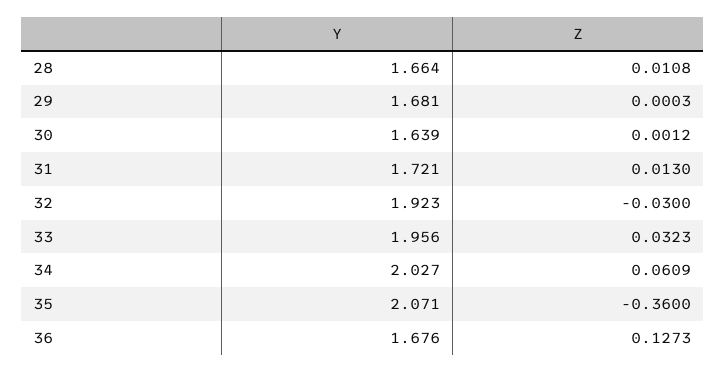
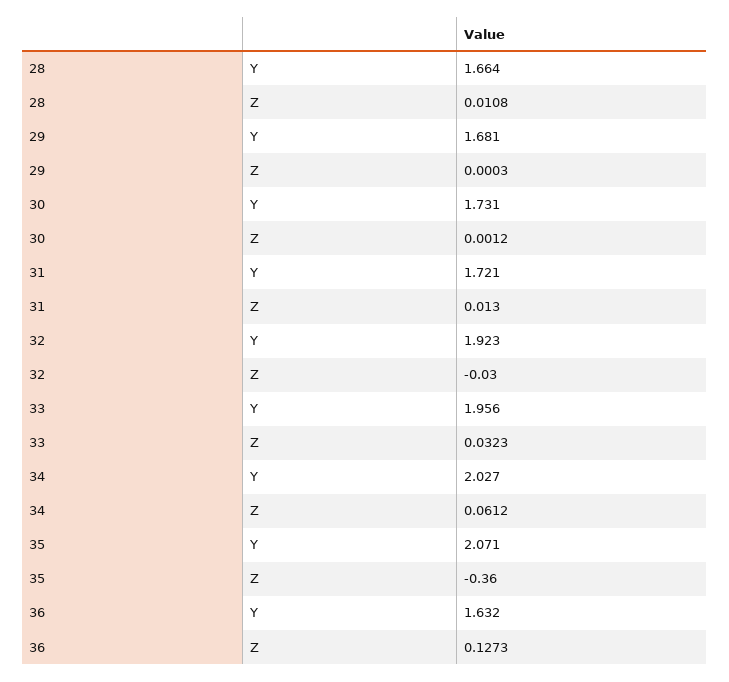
  {
    "Y": {
      "28": 1.664,
      "29": 1.681,
-     "30": 1.639,
+     "30": 1.731,
      "31": 1.721,
      "32": 1.923,
      "33": 1.956,
      "34": 2.027,
      "35": 2.071,
-     "36": 1.676
+     "36": 1.632
    },
    "Z": {
      "28": 0.0108,
      "29": 0.0003,
      "30": 0.0012,
      "31": 0.013,
      "32": -0.03,
      "33": 0.0323,
-     "34": 0.0609,
+     "34": 0.0612,
      "35": -0.36,
      "36": 0.1273
    }
  }

